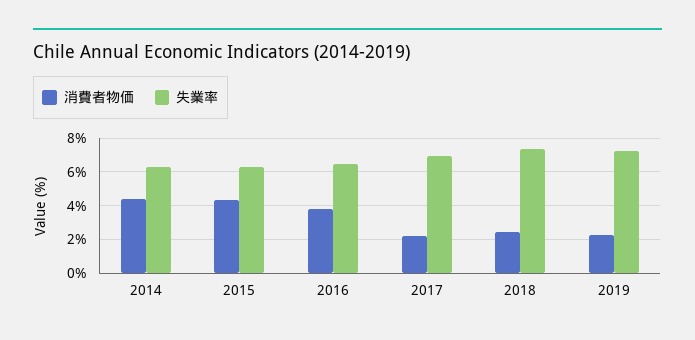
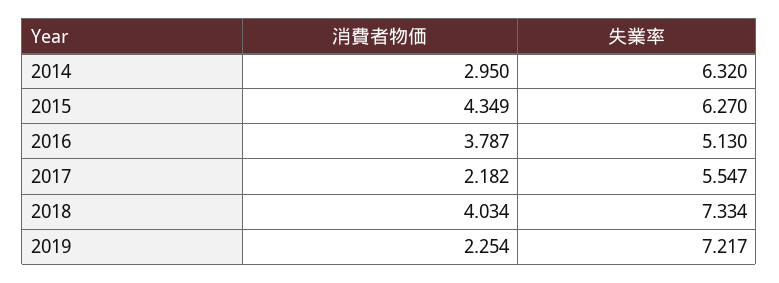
  {
    "消費者物価": {
-     "2014": 4.5,
+     "2014": 2.95,
      "2015": 4.349,
      "2016": 3.787,
      "2017": 2.182,
-     "2018": 2.5,
+     "2018": 4.034,
      "2019": 2.254
    },
    "失業率": {
      "2014": 6.32,
      "2015": 6.27,
-     "2016": 6.5,
+     "2016": 5.13,
-     "2017": 7,
+     "2017": 5.547,
      "2018": 7.334,
      "2019": 7.217
    }
  }

